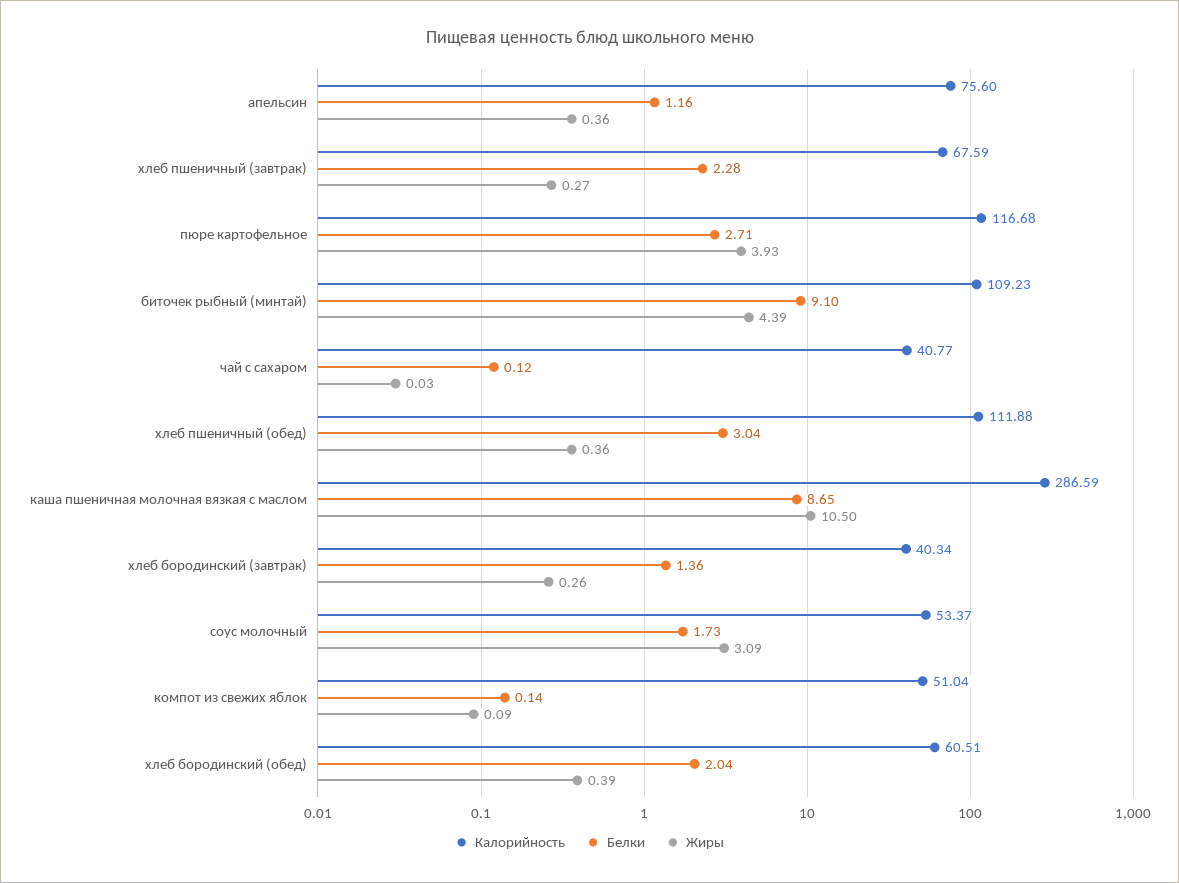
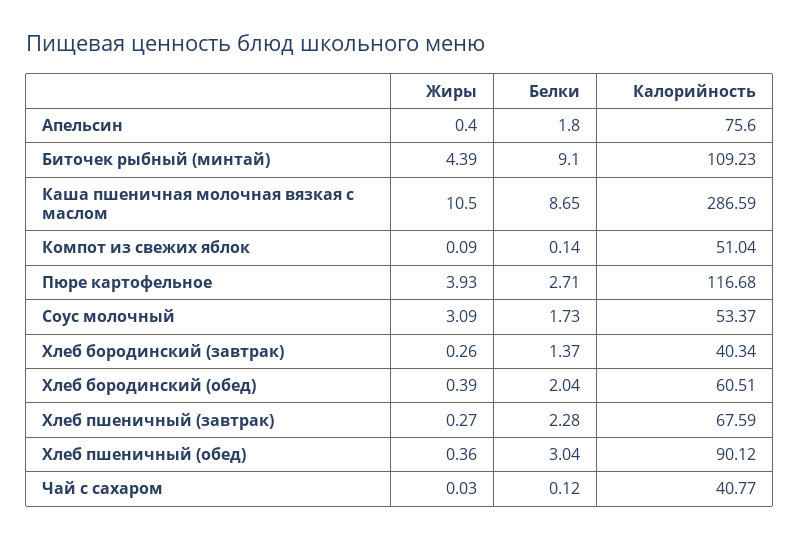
  {
    "Калорийность": {
      "апельсин": 75.6,
      "хлеб пшеничный (завтрак)": 67.59,
      "пюре картофельное": 116.68,
      "биточек рыбный (минтай)": 109.23,
      "чай с сахаром": 40.77,
-     "хлеб пшеничный (обед)": 111.88,
+     "хлеб пшеничный (обед)": 90.12,
      "каша пшеничная молочная вязкая с маслом": 286.59,
      "хлеб бородинский (завтрак)": 40.34,
      "соус молочный": 53.37,
      "компот из свежих яблок": 51.04,
      "хлеб бородинский (обед)": 60.51
    },
    "Белки": {
-     "апельсин": 1.16,
+     "апельсин": 1.8,
      "хлеб пшеничный (завтрак)": 2.28,
      "пюре картофельное": 2.71,
      "биточек рыбный (минтай)": 9.1,
      "чай с сахаром": 0.12,
      "хлеб пшеничный (обед)": 3.04,
      "каша пшеничная молочная вязкая с маслом": 8.65,
-     "хлеб бородинский (завтрак)": 1.36,
+     "хлеб бородинский (завтрак)": 1.37,
      "соус молочный": 1.73,
      "компот из свежих яблок": 0.14,
      "хлеб бородинский (обед)": 2.04
    },
    "Жиры": {
-     "апельсин": 0.36,
+     "апельсин": 0.4,
      "хлеб пшеничный (завтрак)": 0.27,
      "пюре картофельное": 3.93,
      "биточек рыбный (минтай)": 4.39,
      "чай с сахаром": 0.03,
      "хлеб пшеничный (обед)": 0.36,
      "каша пшеничная молочная вязкая с маслом": 10.5,
      "хлеб бородинский (завтрак)": 0.26,
      "соус молочный": 3.09,
      "компот из свежих яблок": 0.09,
      "хлеб бородинский (обед)": 0.39
    }
  }

